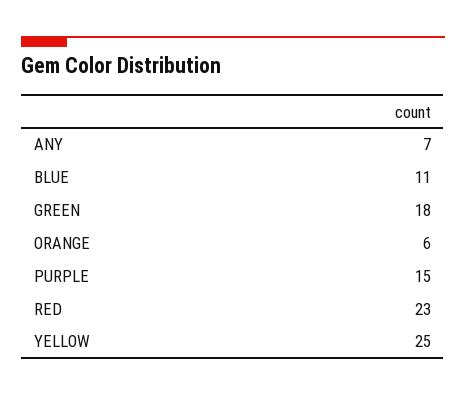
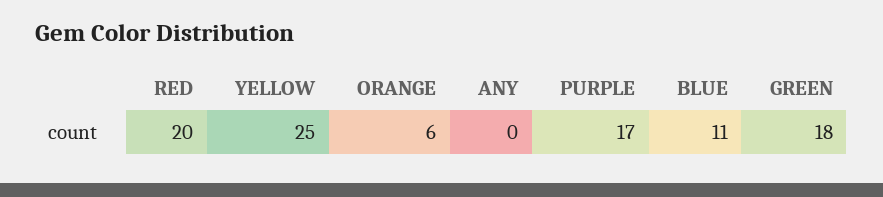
  {
-   "ANY": 7,
+   "ANY": 0,
    "BLUE": 11,
    "GREEN": 18,
    "ORANGE": 6,
-   "PURPLE": 15,
+   "PURPLE": 17,
-   "RED": 23,
+   "RED": 20,
    "YELLOW": 25
  }

